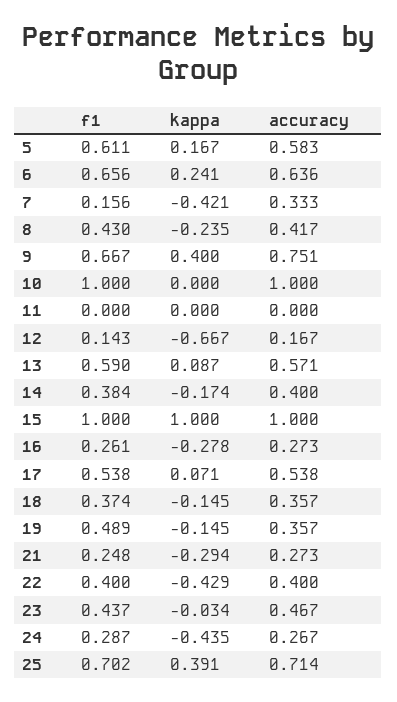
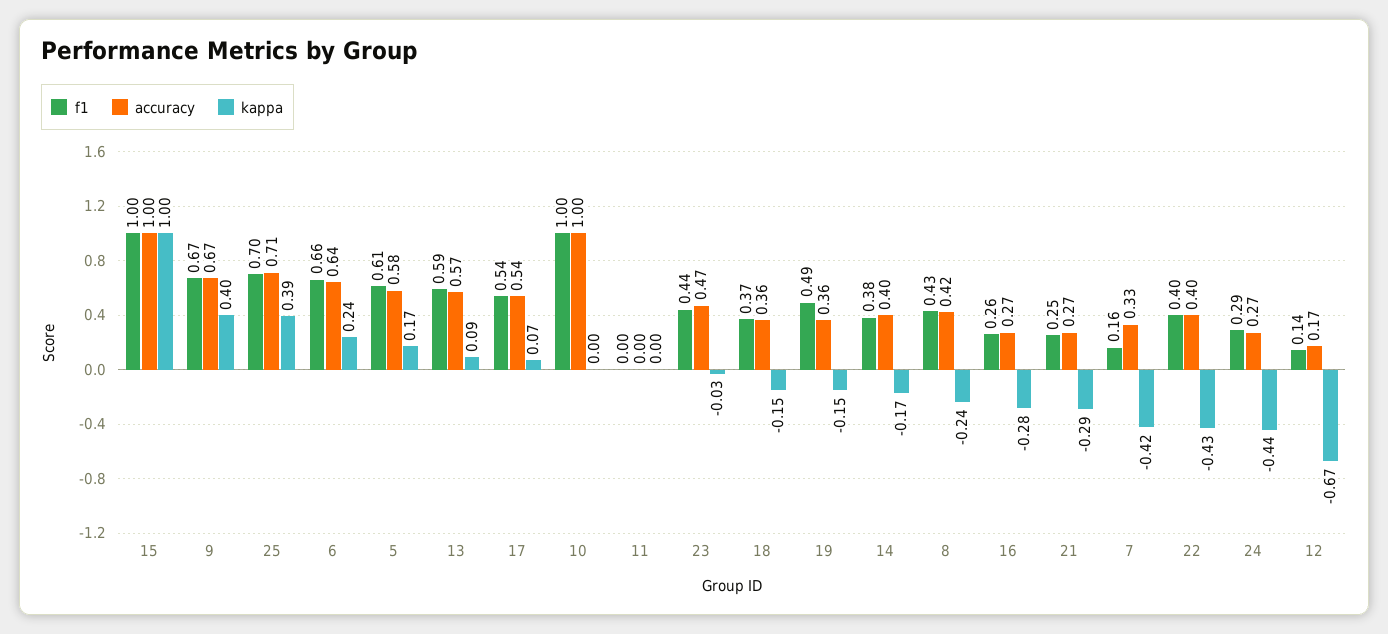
  {
    "f1": {
      "5": 0.611,
      "6": 0.656,
      "7": 0.156,
      "8": 0.43,
      "9": 0.667,
      "10": 1,
      "11": 0,
      "12": 0.143,
      "13": 0.59,
      "14": 0.384,
      "15": 1,
      "16": 0.261,
      "17": 0.538,
      "18": 0.374,
      "19": 0.489,
      "21": 0.248,
      "22": 0.4,
      "23": 0.437,
      "24": 0.287,
      "25": 0.702
    },
    "kappa": {
      "5": 0.167,
      "6": 0.241,
      "7": -0.421,
      "8": -0.235,
      "9": 0.4,
      "10": 0,
      "11": 0,
      "12": -0.667,
      "13": 0.087,
      "14": -0.174,
      "15": 1,
      "16": -0.278,
      "17": 0.071,
      "18": -0.145,
      "19": -0.145,
      "21": -0.294,
      "22": -0.429,
      "23": -0.034,
      "24": -0.435,
      "25": 0.391
    },
    "accuracy": {
      "5": 0.583,
      "6": 0.636,
      "7": 0.333,
      "8": 0.417,
-     "9": 0.751,
+     "9": 0.67,
      "10": 1,
      "11": 0,
      "12": 0.167,
      "13": 0.571,
      "14": 0.4,
      "15": 1,
      "16": 0.273,
      "17": 0.538,
      "18": 0.357,
      "19": 0.357,
      "21": 0.273,
      "22": 0.4,
      "23": 0.467,
      "24": 0.267,
      "25": 0.714
    }
  }

